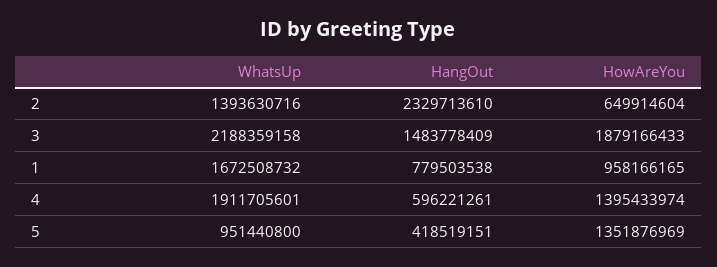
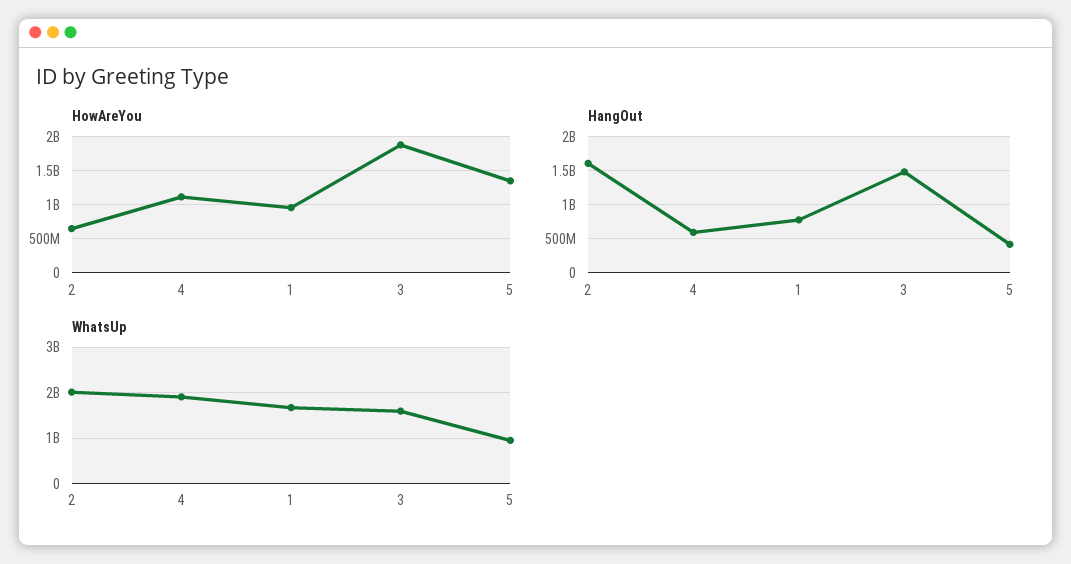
  {
    "WhatsUp": {
-     "2": 1393630716,
+     "2": 2000000000,
-     "3": 2188359158,
+     "3": 1600000000,
      "1": 1672508732,
      "4": 1911705601,
      "5": 951440800
    },
    "HangOut": {
-     "2": 2329713610,
+     "2": 1600000000,
      "3": 1483778409,
      "1": 779503538,
      "4": 596221261,
      "5": 418519151
    },
    "HowAreYou": {
      "2": 649914604,
      "3": 1879166433,
      "1": 958166165,
-     "4": 1395433974,
+     "4": 1100000000,
      "5": 1351876969
    }
  }

